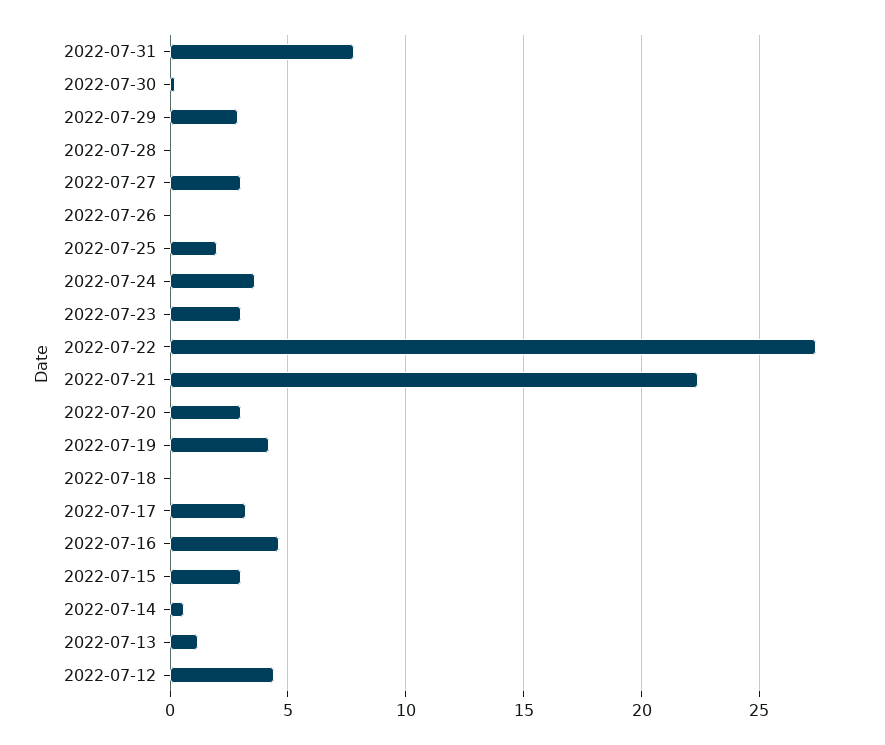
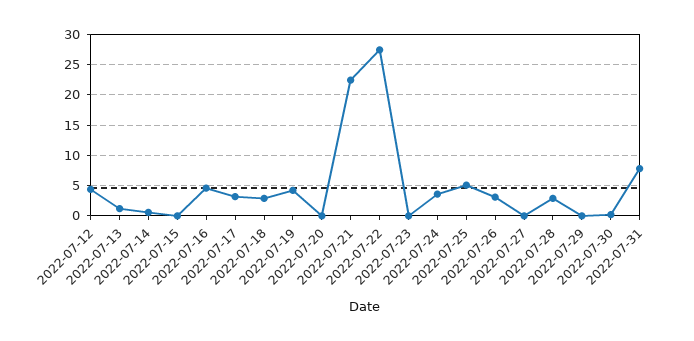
  {
    "2022-07-31": 8,
    "2022-07-30": 0,
-   "2022-07-29": 3,
+   "2022-07-29": 0,
-   "2022-07-28": 0,
+   "2022-07-28": 3,
-   "2022-07-27": 3,
+   "2022-07-27": 0,
-   "2022-07-26": 0,
+   "2022-07-26": 3,
-   "2022-07-25": 2,
+   "2022-07-25": 5,
    "2022-07-24": 3.5,
-   "2022-07-23": 3,
+   "2022-07-23": 0,
    "2022-07-22": 27.5,
    "2022-07-21": 22.5,
-   "2022-07-20": 3,
+   "2022-07-20": 0,
    "2022-07-19": 4,
-   "2022-07-18": 0,
+   "2022-07-18": 3,
    "2022-07-17": 3,
    "2022-07-16": 4.5,
-   "2022-07-15": 3,
+   "2022-07-15": 0,
    "2022-07-14": 0.5,
    "2022-07-13": 1,
    "2022-07-12": 4.5
  }

